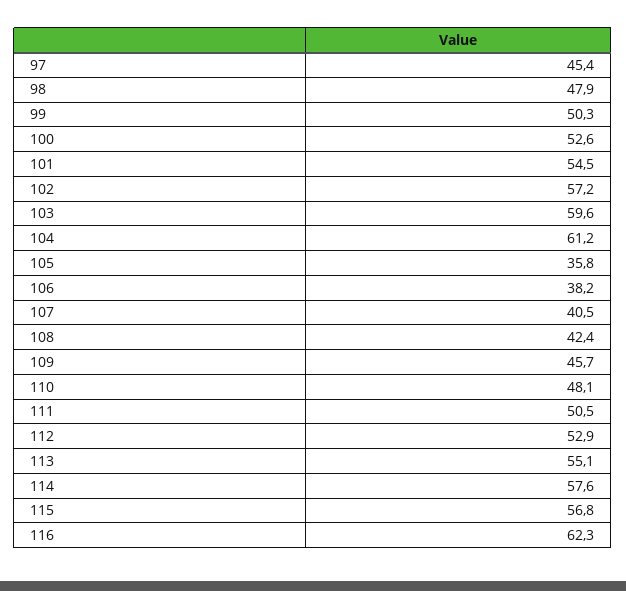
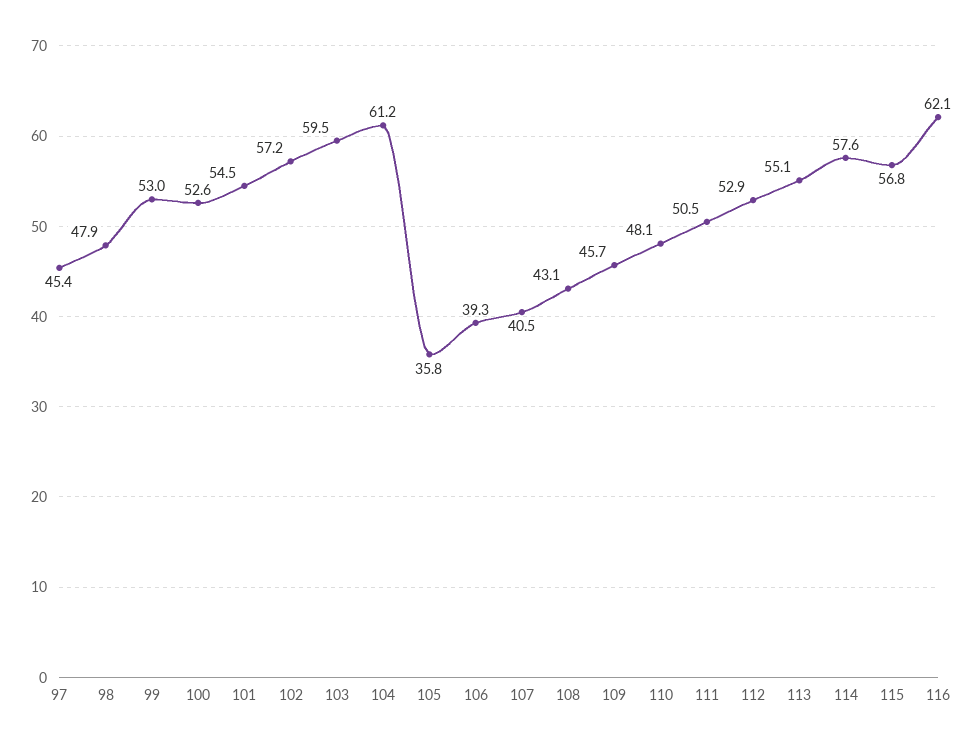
  {
    "97": 45.4,
    "98": 47.9,
-   "99": 50.3,
+   "99": 53,
    "100": 52.6,
    "101": 54.5,
    "102": 57.2,
-   "103": 59.6,
+   "103": 59.5,
    "104": 61.2,
    "105": 35.8,
-   "106": 38.2,
+   "106": 39.3,
    "107": 40.5,
-   "108": 42.4,
+   "108": 43.1,
    "109": 45.7,
    "110": 48.1,
    "111": 50.5,
    "112": 52.9,
    "113": 55.1,
    "114": 57.6,
    "115": 56.8,
-   "116": 62.3
+   "116": 62.1
  }

